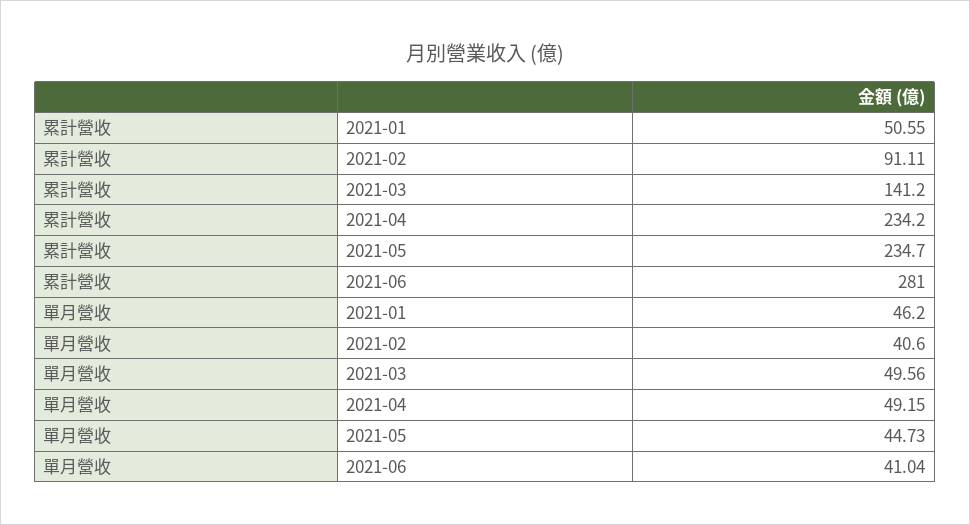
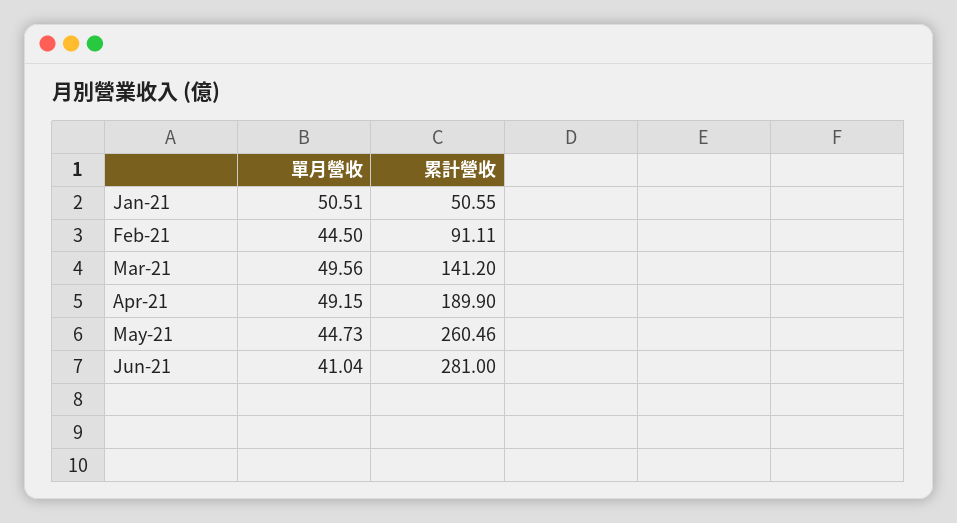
  {
    "累計營收": {
      "2021-01": 50.55,
      "2021-02": 91.11,
      "2021-03": 141.2,
-     "2021-04": 234.2,
+     "2021-04": 189.9,
-     "2021-05": 234.7,
+     "2021-05": 260.46,
      "2021-06": 281
    },
    "單月營收": {
-     "2021-01": 46.2,
+     "2021-01": 50.51,
-     "2021-02": 40.6,
+     "2021-02": 44.5,
      "2021-03": 49.56,
      "2021-04": 49.15,
      "2021-05": 44.73,
      "2021-06": 41.04
    }
  }

